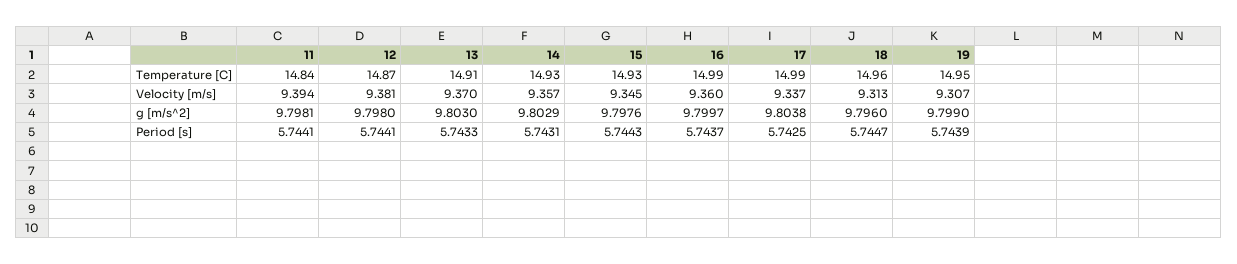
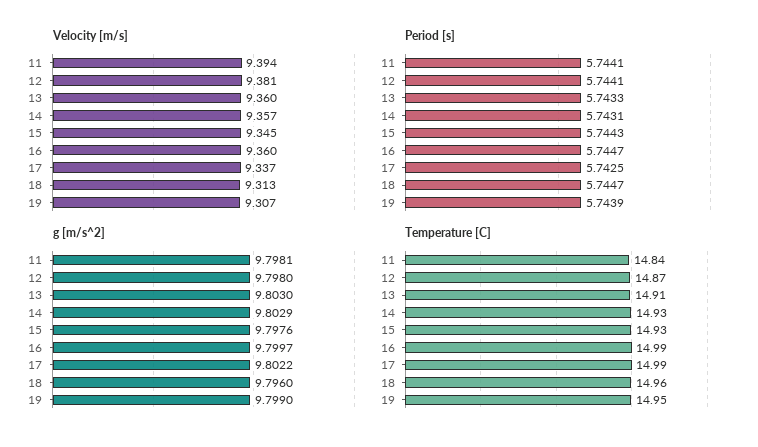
  {
    "Temperature [C]": {
      "11": 14.84,
      "12": 14.87,
      "13": 14.91,
      "14": 14.93,
      "15": 14.93,
      "16": 14.99,
      "17": 14.99,
      "18": 14.96,
      "19": 14.95
    },
    "Velocity [m/s]": {
      "11": 9.394,
      "12": 9.381,
-     "13": 9.37,
+     "13": 9.36,
      "14": 9.357,
      "15": 9.345,
      "16": 9.36,
      "17": 9.337,
      "18": 9.313,
      "19": 9.307
    },
    "g [m/s^2]": {
      "11": 9.7981,
      "12": 9.798,
      "13": 9.803,
      "14": 9.8029,
      "15": 9.7976,
      "16": 9.7997,
-     "17": 9.8038,
+     "17": 9.8022,
      "18": 9.796,
      "19": 9.799
    },
    "Period [s]": {
      "11": 5.7441,
      "12": 5.7441,
      "13": 5.7433,
      "14": 5.7431,
      "15": 5.7443,
-     "16": 5.7437,
+     "16": 5.7447,
      "17": 5.7425,
      "18": 5.7447,
      "19": 5.7439
    }
  }

